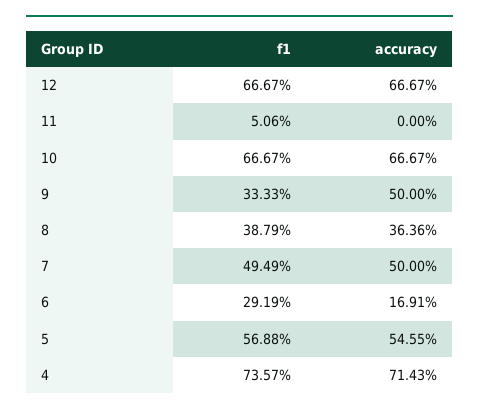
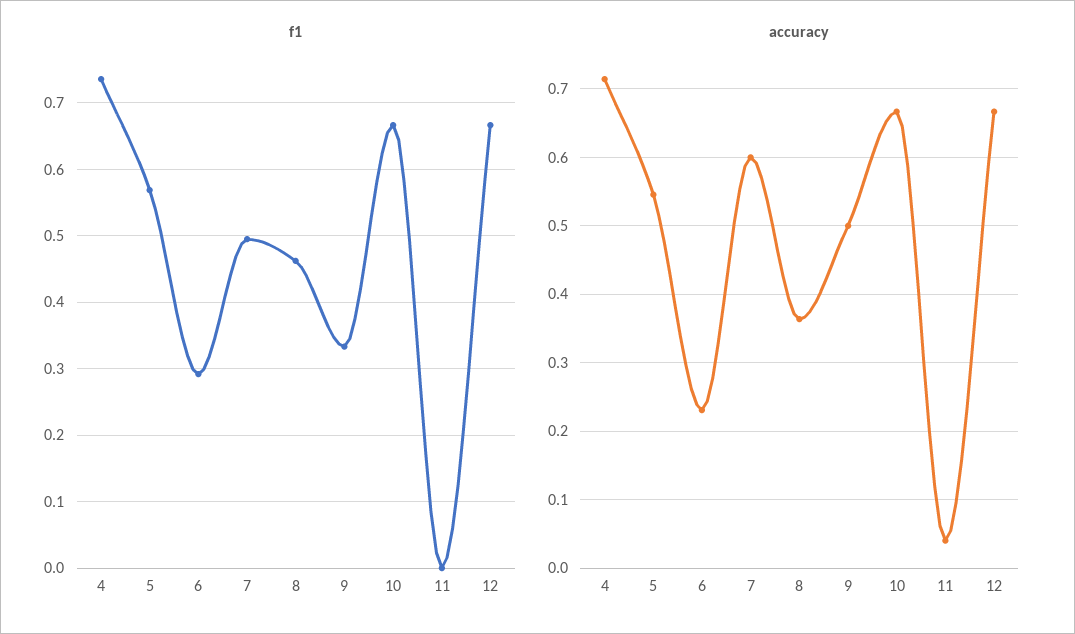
  {
    "f1": {
      "12": 0.6667,
-     "11": 0.0506,
+     "11": 0,
      "10": 0.6667,
      "9": 0.3333,
-     "8": 0.3879,
+     "8": 0.46,
      "7": 0.4949,
      "6": 0.2919,
      "5": 0.5688,
      "4": 0.7357
    },
    "accuracy": {
      "12": 0.6667,
-     "11": 0,
+     "11": 0.04,
      "10": 0.6667,
      "9": 0.5,
      "8": 0.3636,
-     "7": 0.5,
+     "7": 0.6,
-     "6": 0.1691,
+     "6": 0.23,
      "5": 0.5455,
      "4": 0.7143
    }
  }

